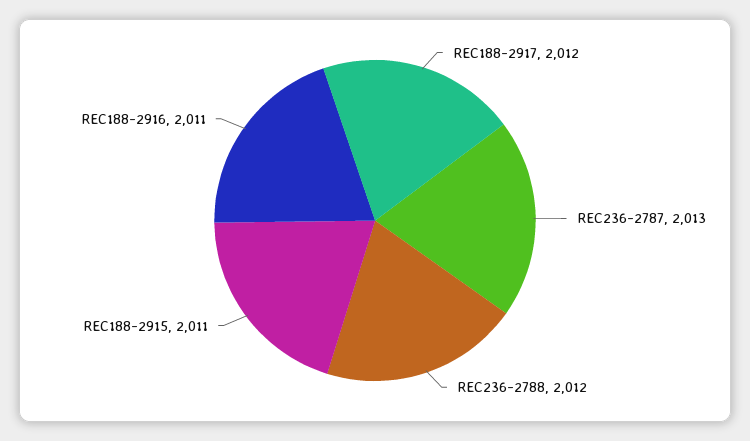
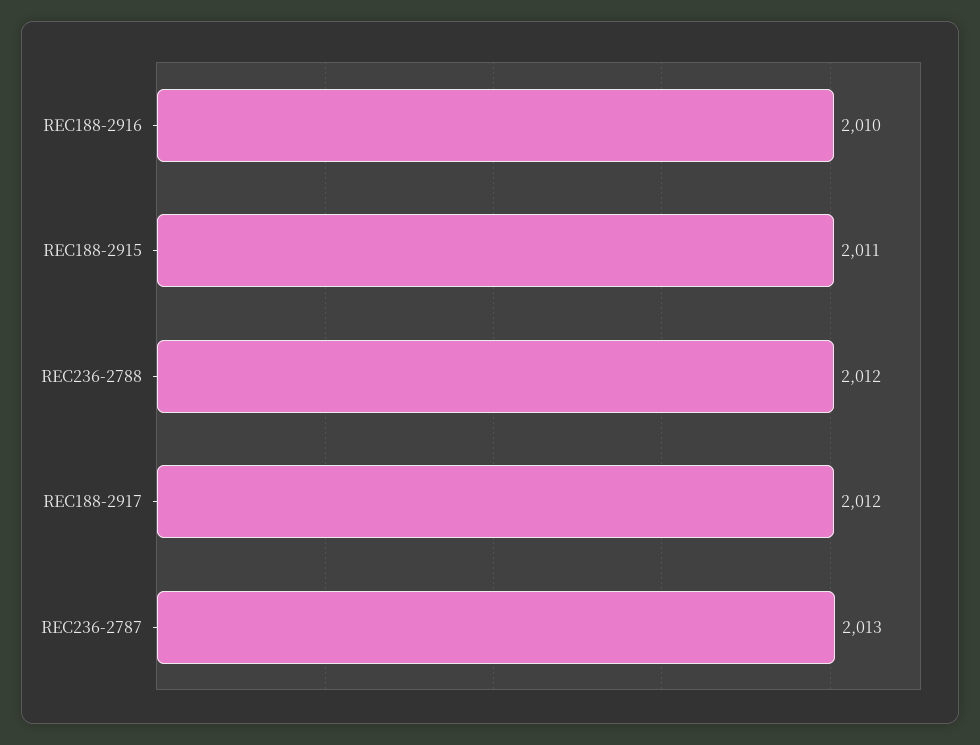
  {
    "REC188-2917": 2012,
    "REC236-2787": 2013,
    "REC236-2788": 2012,
    "REC188-2915": 2011,
-   "REC188-2916": 2011
+   "REC188-2916": 2010
  }

